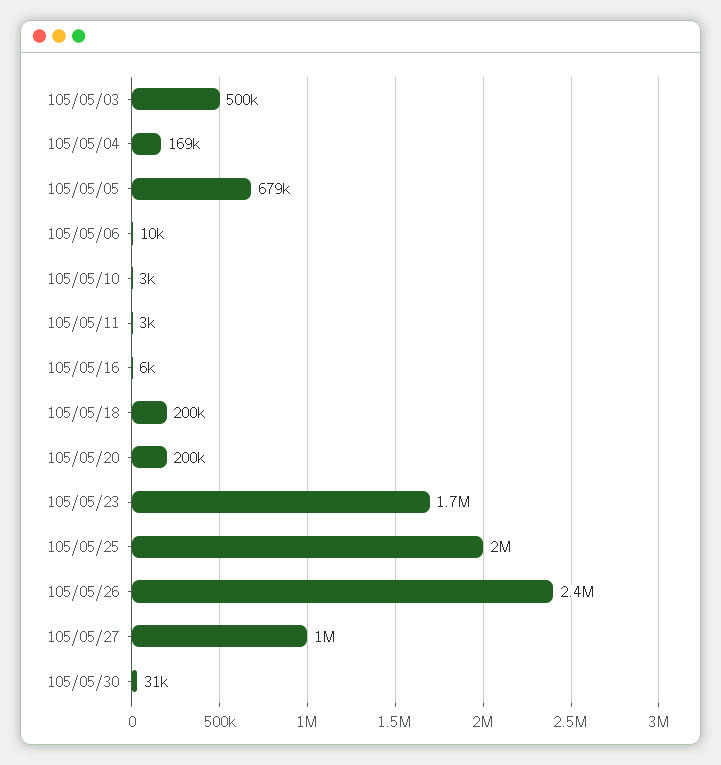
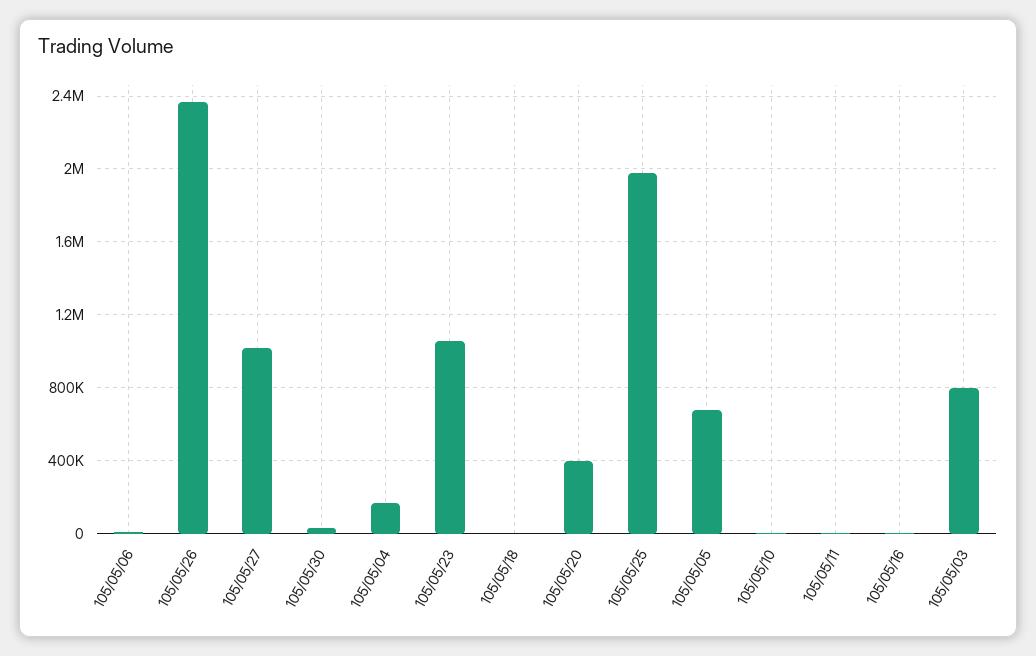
  {
-   "105/05/03": 500000,
+   "105/05/03": 800000,
    "105/05/04": 169000,
    "105/05/05": 679000,
    "105/05/06": 10000,
    "105/05/10": 3000,
    "105/05/11": 3000,
    "105/05/16": 6000,
-   "105/05/18": 200000,
+   "105/05/18": 0,
-   "105/05/20": 200000,
+   "105/05/20": 400000,
-   "105/05/23": 1700000,
+   "105/05/23": 1050000,
    "105/05/25": 2000000,
    "105/05/26": 2400000,
    "105/05/27": 1000000,
    "105/05/30": 31000
  }

